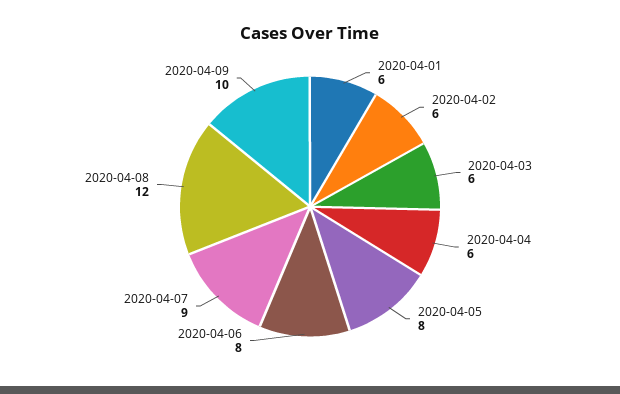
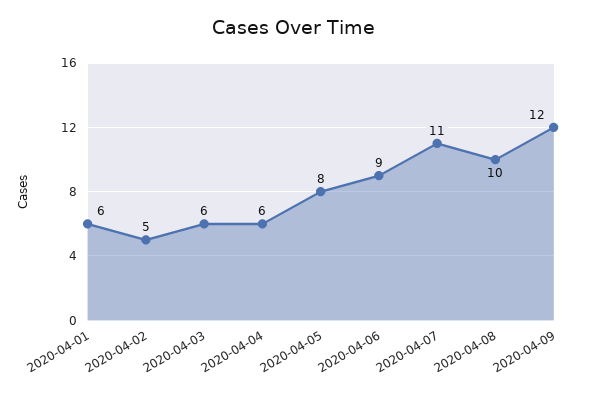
  {
    "2020-04-01": 6,
-   "2020-04-02": 6,
+   "2020-04-02": 5,
    "2020-04-03": 6,
    "2020-04-04": 6,
    "2020-04-05": 8,
-   "2020-04-06": 8,
+   "2020-04-06": 9,
-   "2020-04-07": 9,
+   "2020-04-07": 11,
-   "2020-04-08": 12,
+   "2020-04-08": 10,
-   "2020-04-09": 10
+   "2020-04-09": 12
  }

